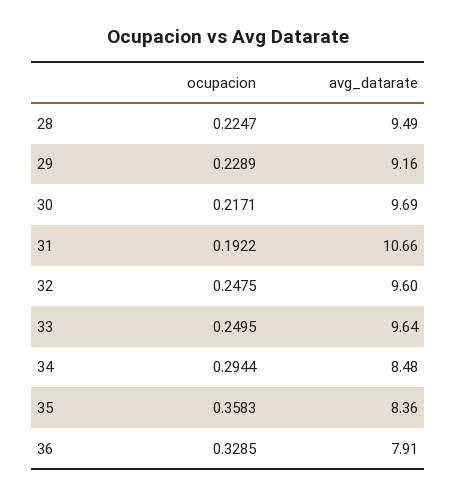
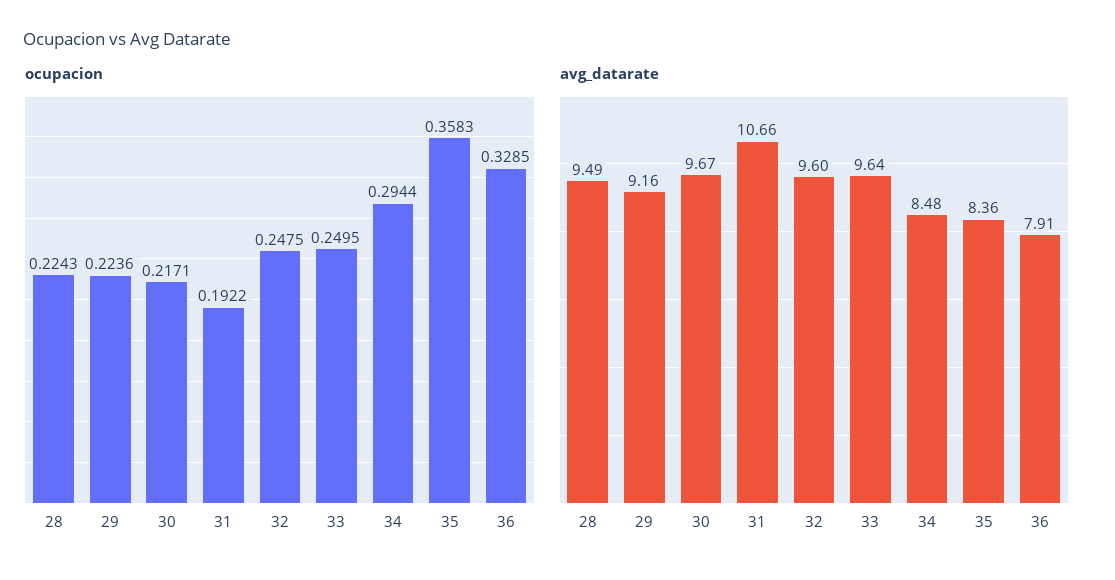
  {
    "ocupacion": {
-     "28": 0.2247,
+     "28": 0.2243,
-     "29": 0.2289,
+     "29": 0.2236,
      "30": 0.2171,
      "31": 0.1922,
      "32": 0.2475,
      "33": 0.2495,
      "34": 0.2944,
      "35": 0.3583,
      "36": 0.3285
    },
    "avg_datarate": {
      "28": 9.49,
      "29": 9.16,
-     "30": 9.69,
+     "30": 9.67,
      "31": 10.66,
      "32": 9.6,
      "33": 9.64,
      "34": 8.48,
      "35": 8.36,
      "36": 7.91
    }
  }

